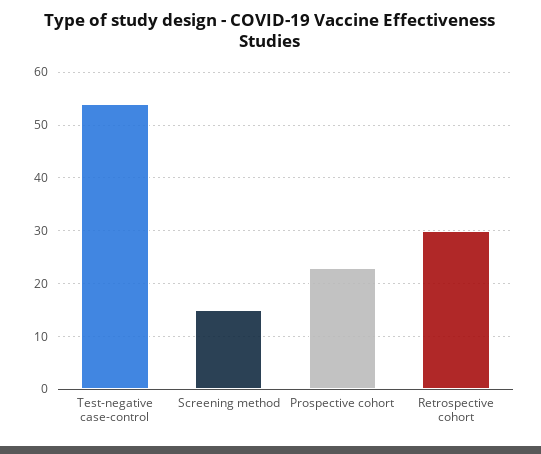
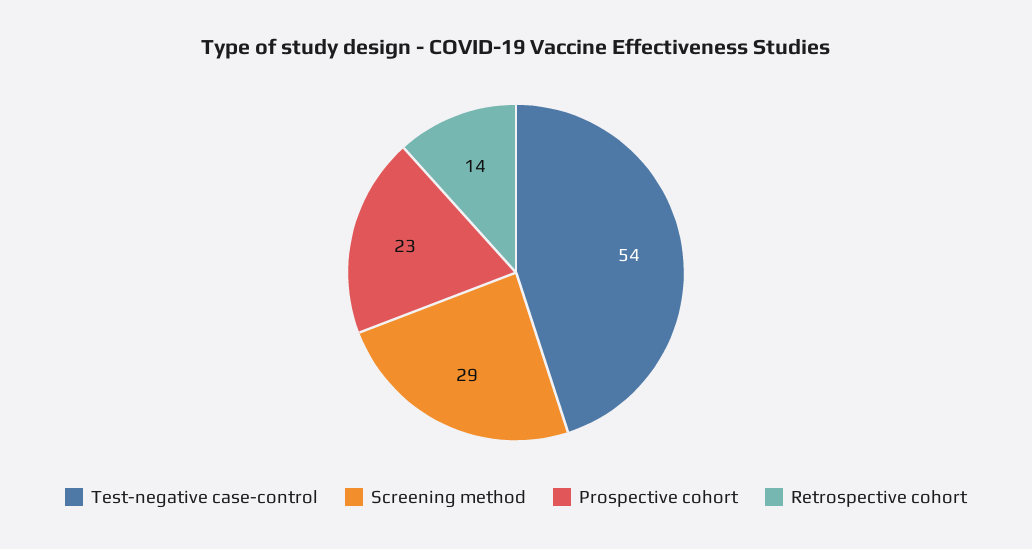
  {
    "Test-negative case-control": 54,
-   "Screening method": 15,
+   "Screening method": 29,
    "Prospective cohort": 23,
-   "Retrospective cohort": 30
+   "Retrospective cohort": 14
  }

